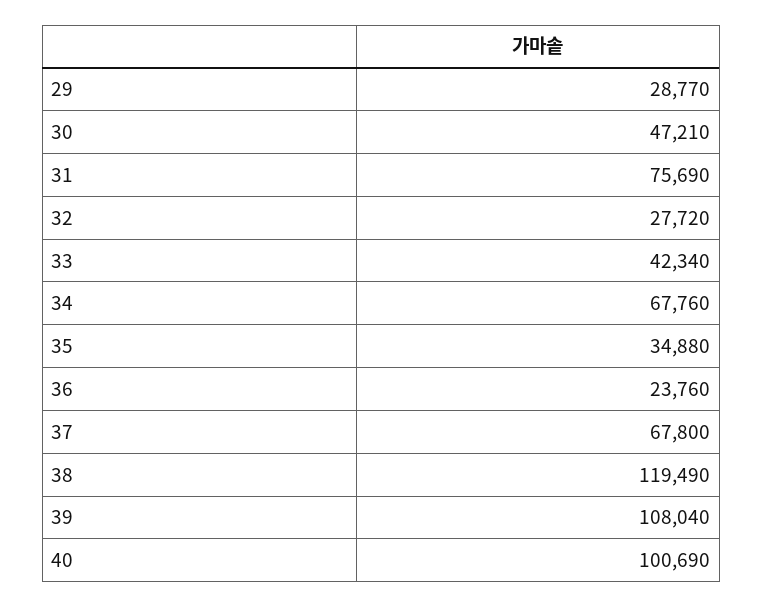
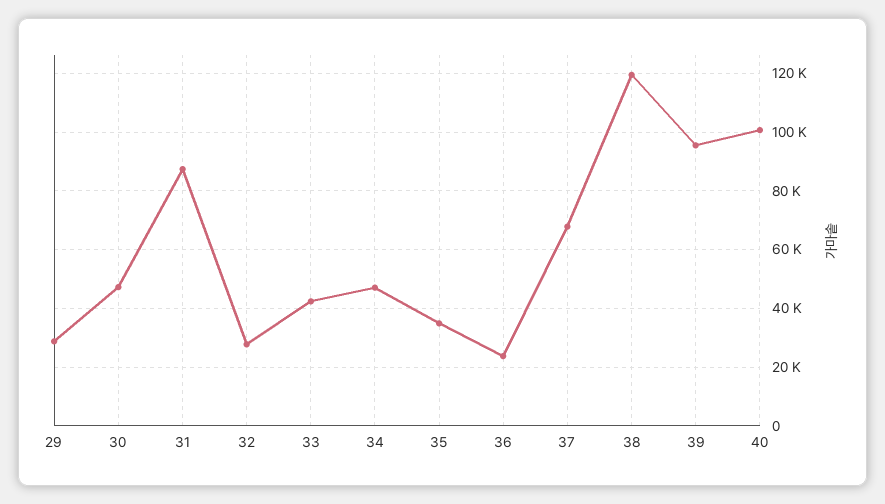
  {
    "29": 28770,
    "30": 47210,
-   "31": 75690,
+   "31": 87500,
    "32": 27720,
    "33": 42340,
-   "34": 67760,
+   "34": 47500,
    "35": 34880,
    "36": 23760,
    "37": 67800,
    "38": 119490,
-   "39": 108040,
+   "39": 95000,
    "40": 100690
  }

